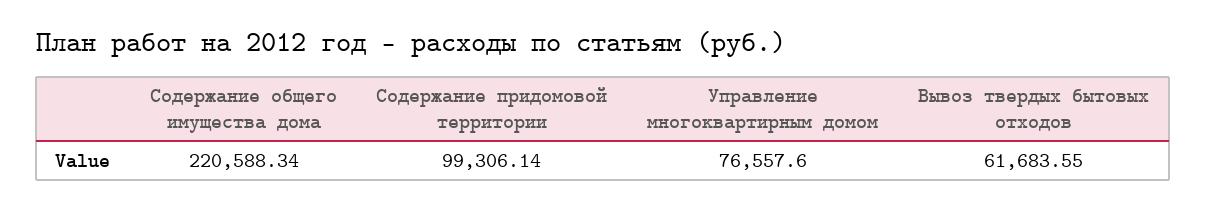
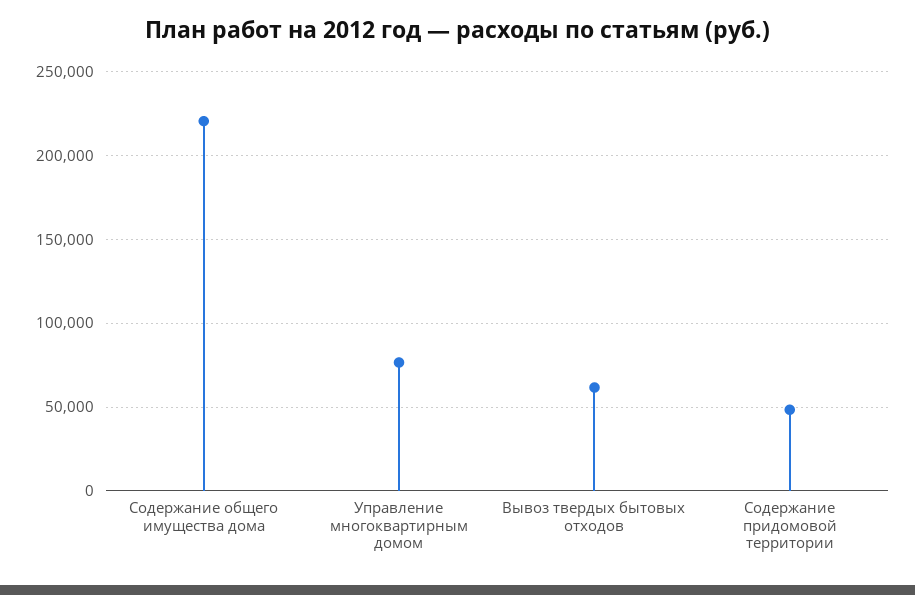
  {
    "Содержание общего имущества дома": 220588.34,
-   "Содержание придомовой территории": 99306.14,
+   "Содержание придомовой территории": 50000,
    "Управление многоквартирным домом": 76557.6,
    "Вывоз твердых бытовых отходов": 61683.55
  }

